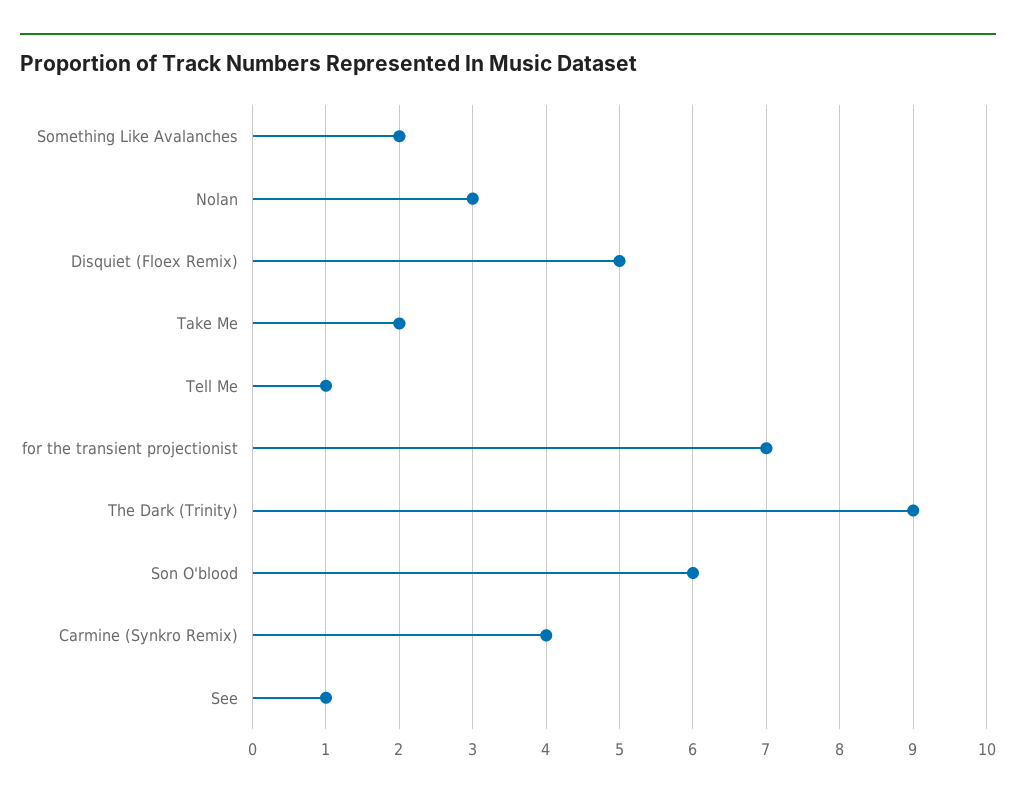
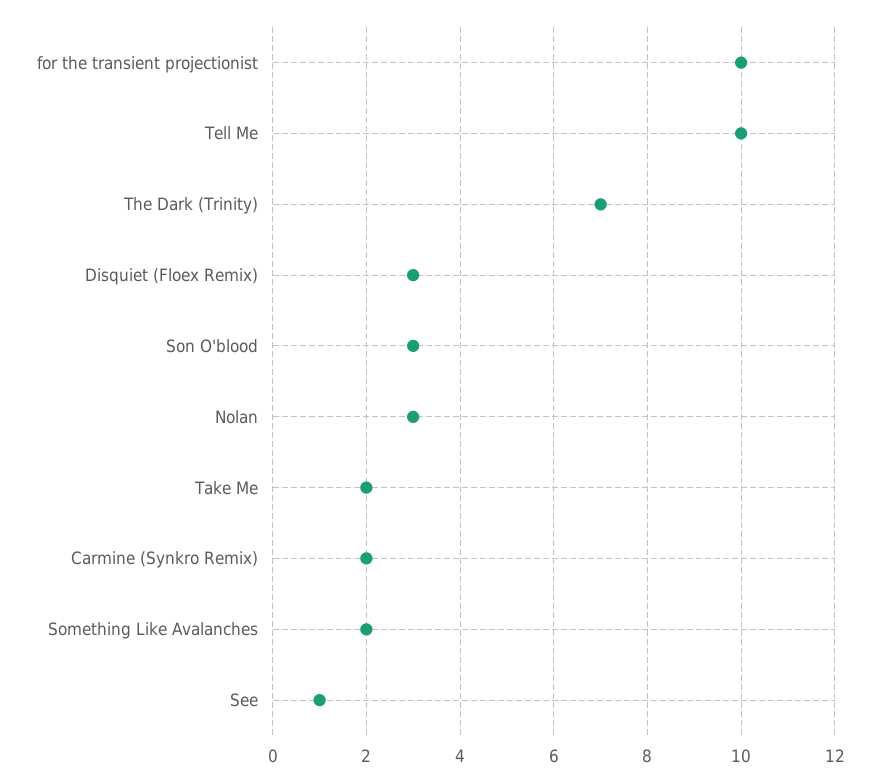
  {
    "Something Like Avalanches": 2,
    "Nolan": 3,
-   "Disquiet (Floex Remix)": 5,
+   "Disquiet (Floex Remix)": 3,
    "Take Me": 2,
-   "Tell Me": 1,
+   "Tell Me": 10,
-   "for the transient projectionist": 7,
+   "for the transient projectionist": 10,
-   "The Dark (Trinity)": 9,
+   "The Dark (Trinity)": 7,
-   "Son O'blood": 6,
+   "Son O'blood": 3,
-   "Carmine (Synkro Remix)": 4,
+   "Carmine (Synkro Remix)": 2,
    "See": 1
  }

